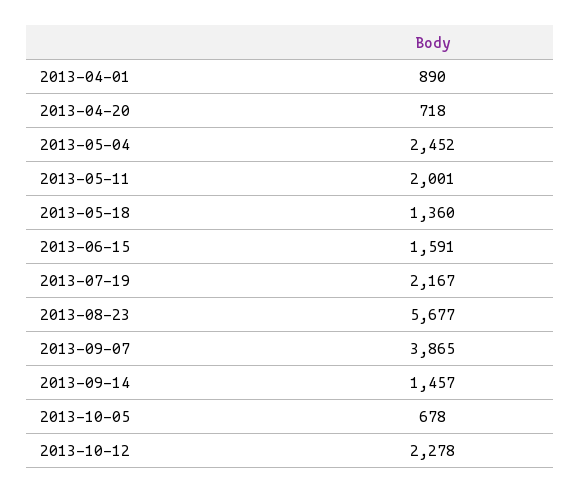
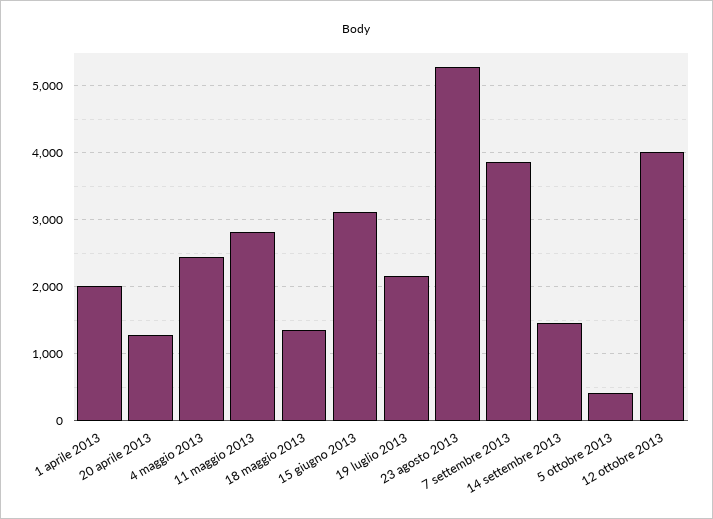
  {
-   "2013-04-01": 890,
+   "2013-04-01": 2000,
-   "2013-04-20": 718,
+   "2013-04-20": 1300,
    "2013-05-04": 2452,
-   "2013-05-11": 2001,
+   "2013-05-11": 2800,
    "2013-05-18": 1360,
-   "2013-06-15": 1591,
+   "2013-06-15": 3100,
    "2013-07-19": 2167,
-   "2013-08-23": 5677,
+   "2013-08-23": 5300,
    "2013-09-07": 3865,
    "2013-09-14": 1457,
-   "2013-10-05": 678,
+   "2013-10-05": 400,
-   "2013-10-12": 2278
+   "2013-10-12": 4000
  }

